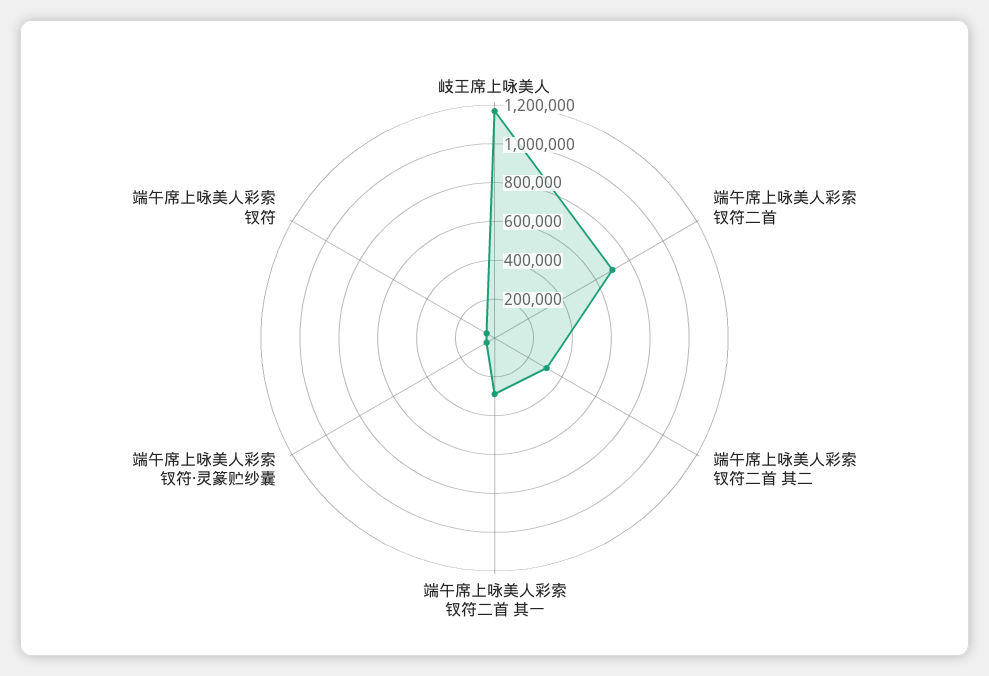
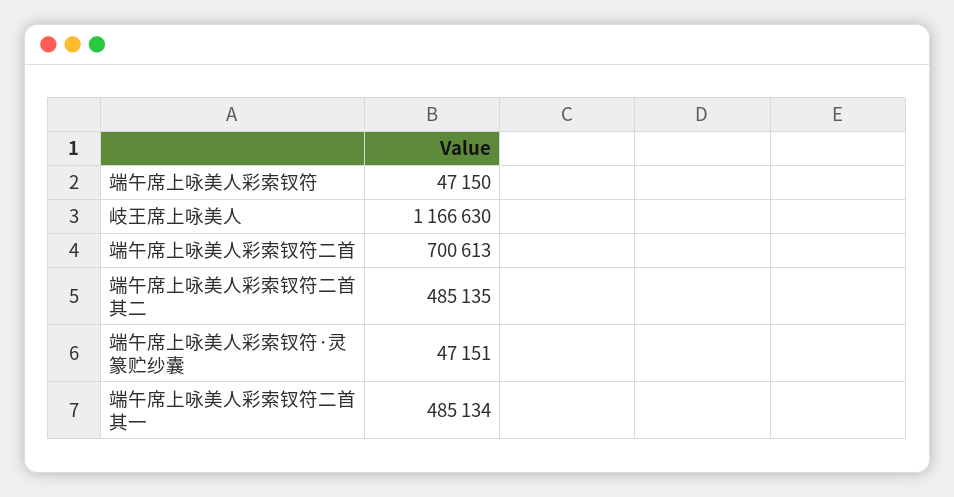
  {
    "岐王席上咏美人": 1166630,
    "端午席上咏美人彩索钗符二首": 700613,
-   "端午席上咏美人彩索钗符二首 其二": 300000,
+   "端午席上咏美人彩索钗符二首 其二": 485135,
-   "端午席上咏美人彩索钗符二首 其一": 300000,
+   "端午席上咏美人彩索钗符二首 其一": 485134,
    "端午席上咏美人彩索钗符·灵篆贮纱囊": 47151,
    "端午席上咏美人彩索钗符": 47150
  }

